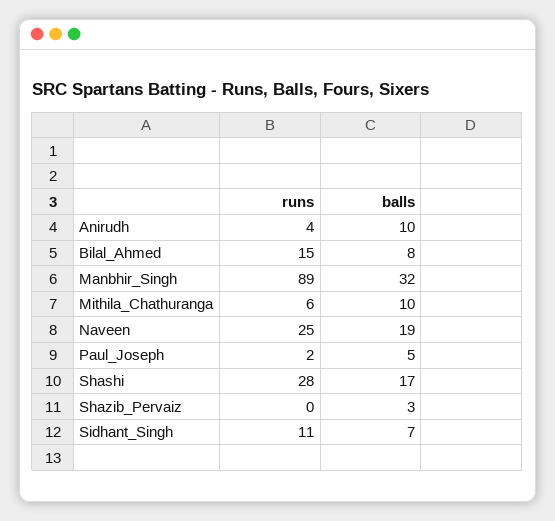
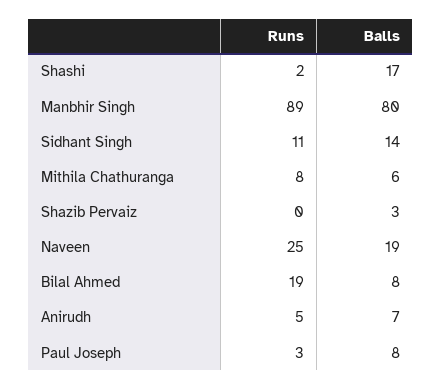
  {
    "runs": {
-     "Anirudh": 4,
+     "Anirudh": 5,
-     "Bilal_Ahmed": 15,
+     "Bilal_Ahmed": 19,
      "Manbhir_Singh": 89,
-     "Mithila_Chathuranga": 6,
+     "Mithila_Chathuranga": 8,
      "Naveen": 25,
-     "Paul_Joseph": 2,
+     "Paul_Joseph": 3,
-     "Shashi": 28,
+     "Shashi": 2,
      "Shazib_Pervaiz": 0,
      "Sidhant_Singh": 11
    },
    "balls": {
-     "Anirudh": 10,
+     "Anirudh": 7,
      "Bilal_Ahmed": 8,
-     "Manbhir_Singh": 32,
+     "Manbhir_Singh": 80,
-     "Mithila_Chathuranga": 10,
+     "Mithila_Chathuranga": 6,
      "Naveen": 19,
-     "Paul_Joseph": 5,
+     "Paul_Joseph": 8,
      "Shashi": 17,
      "Shazib_Pervaiz": 3,
-     "Sidhant_Singh": 7
+     "Sidhant_Singh": 14
    }
  }

